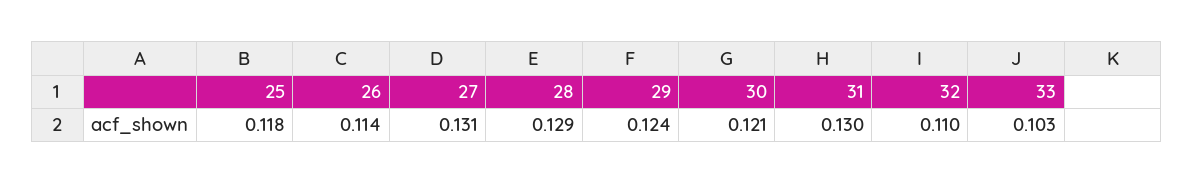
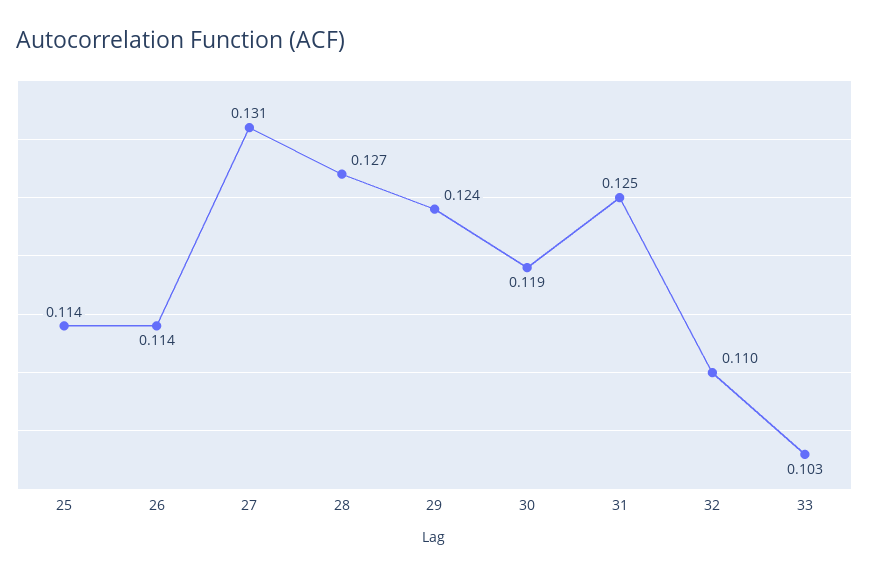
  {
-   "25": 0.118,
+   "25": 0.114,
    "26": 0.114,
    "27": 0.131,
-   "28": 0.129,
+   "28": 0.127,
    "29": 0.124,
-   "30": 0.121,
+   "30": 0.119,
-   "31": 0.13,
+   "31": 0.125,
    "32": 0.11,
    "33": 0.103
  }

